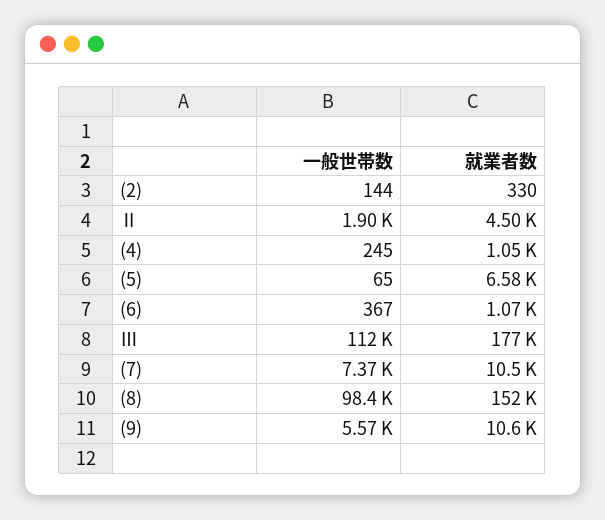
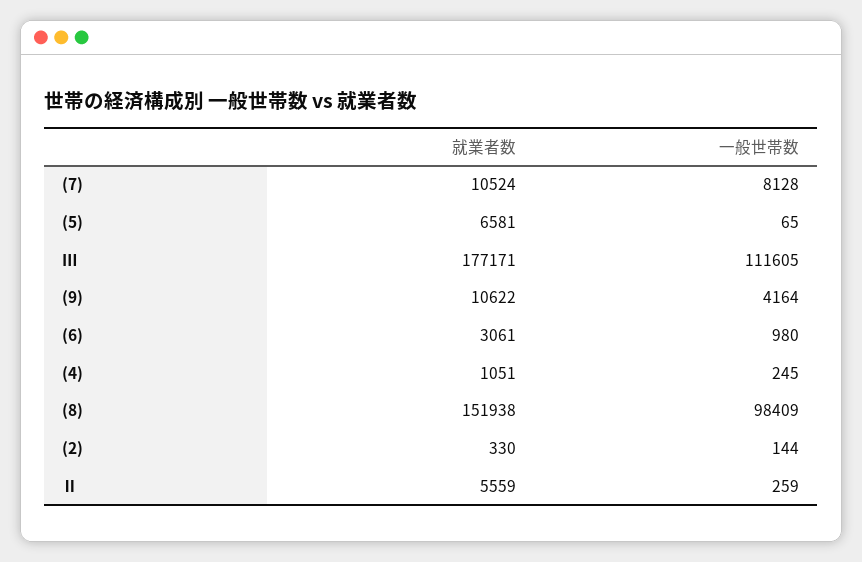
  {
    "一般世帯数": {
      "(2)": 144,
-     "Ⅱ": 1900,
+     "Ⅱ": 259,
      "(4)": 245,
      "(5)": 65,
-     "(6)": 367,
+     "(6)": 980,
      "Ⅲ": 111605,
-     "(7)": 7370,
+     "(7)": 8128,
      "(8)": 98409,
-     "(9)": 5570
+     "(9)": 4164
    },
    "就業者数": {
      "(2)": 330,
-     "Ⅱ": 4500,
+     "Ⅱ": 5559,
      "(4)": 1051,
      "(5)": 6581,
-     "(6)": 1070,
+     "(6)": 3061,
      "Ⅲ": 177171,
      "(7)": 10524,
      "(8)": 151938,
      "(9)": 10622
    }
  }

